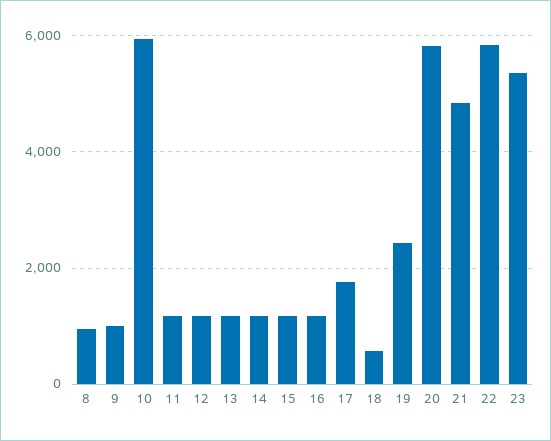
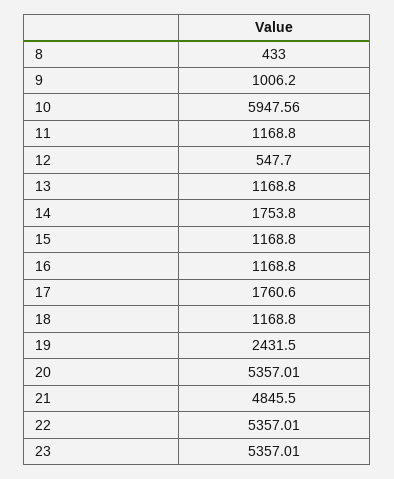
  {
-   "8": 1000,
+   "8": 433,
    "9": 1006.2,
    "10": 5947.56,
    "11": 1168.8,
-   "12": 1200,
+   "12": 547.7,
    "13": 1168.8,
-   "14": 1200,
+   "14": 1753.8,
    "15": 1168.8,
    "16": 1168.8,
    "17": 1760.6,
-   "18": 600,
+   "18": 1168.8,
    "19": 2431.5,
-   "20": 5800,
+   "20": 5357.01,
    "21": 4845.5,
-   "22": 5800,
+   "22": 5357.01,
    "23": 5357.01
  }

